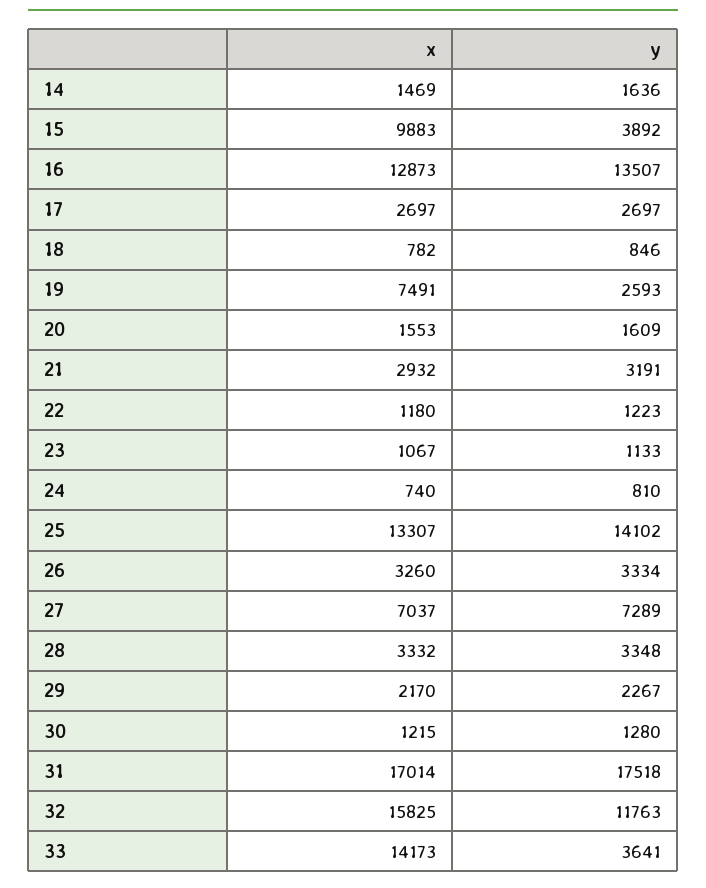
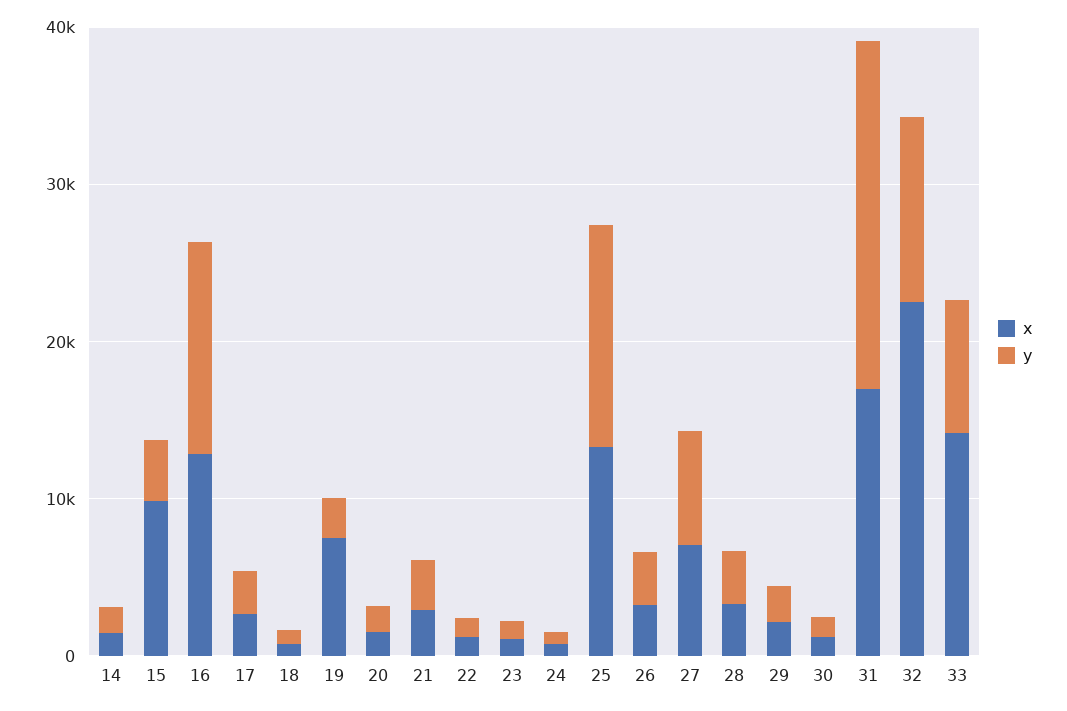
  {
    "x": {
      "14": 1469,
      "15": 9883,
      "16": 12873,
      "17": 2697,
      "18": 782,
      "19": 7491,
      "20": 1553,
      "21": 2932,
      "22": 1180,
      "23": 1067,
      "24": 740,
      "25": 13307,
      "26": 3260,
      "27": 7037,
      "28": 3332,
      "29": 2170,
      "30": 1215,
      "31": 17014,
-     "32": 15825,
+     "32": 22000,
      "33": 14173
    },
    "y": {
      "14": 1636,
      "15": 3892,
      "16": 13507,
      "17": 2697,
      "18": 846,
      "19": 2593,
      "20": 1609,
      "21": 3191,
      "22": 1223,
      "23": 1133,
      "24": 810,
      "25": 14102,
      "26": 3334,
      "27": 7289,
      "28": 3348,
      "29": 2267,
      "30": 1280,
-     "31": 17518,
+     "31": 22000,
      "32": 11763,
-     "33": 3641
+     "33": 8000
    }
  }

